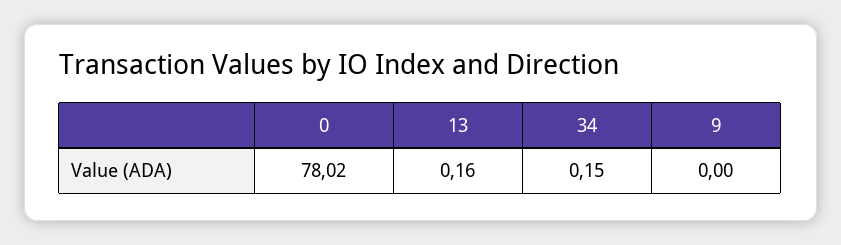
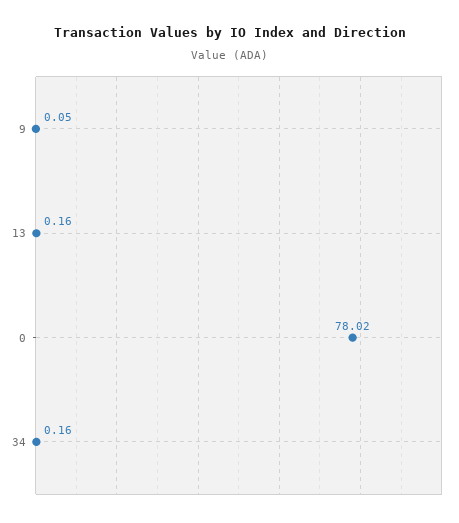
  {
    "0": 78.02,
    "13": 0.16,
-   "34": 0.15,
+   "34": 0.16,
-   "9": 0
+   "9": 0.05
  }

